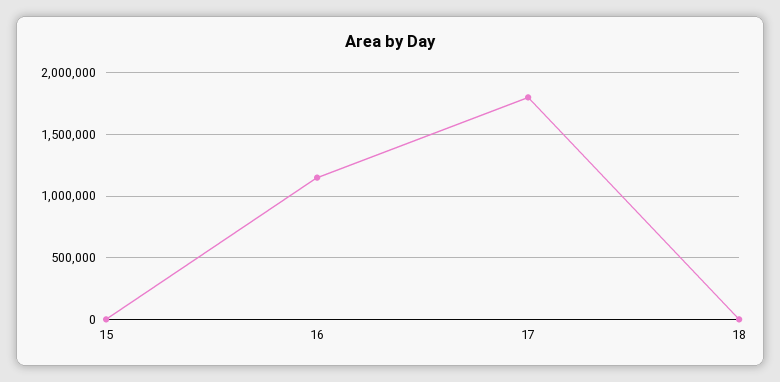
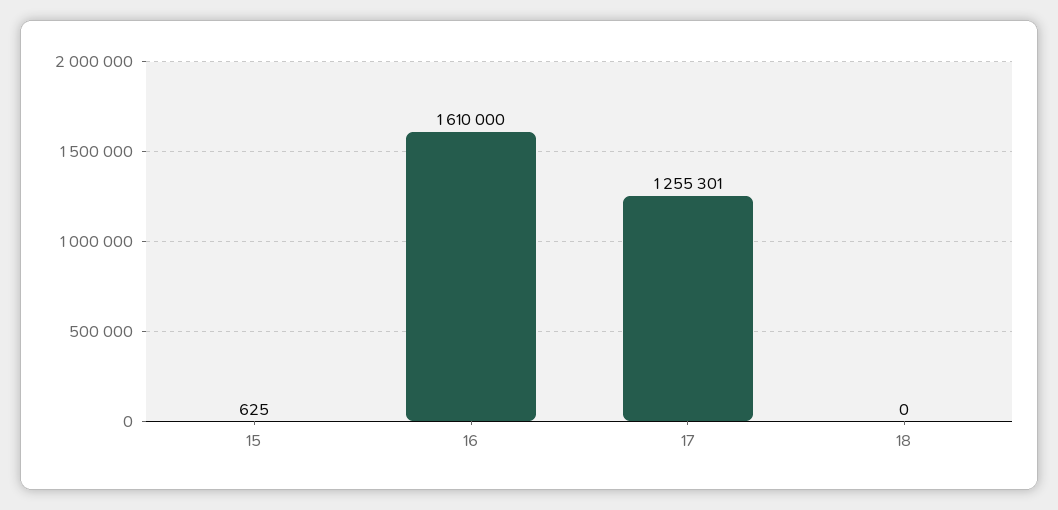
  {
    "15": 625,
-   "16": 1150000,
+   "16": 1610000,
-   "17": 1800000,
+   "17": 1255301,
    "18": 0
  }

